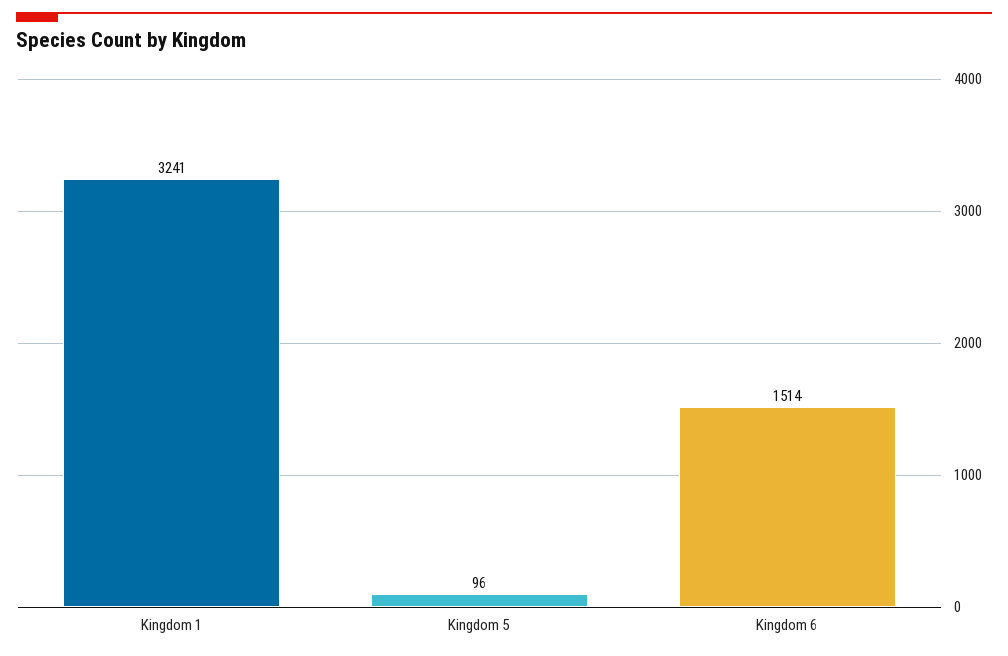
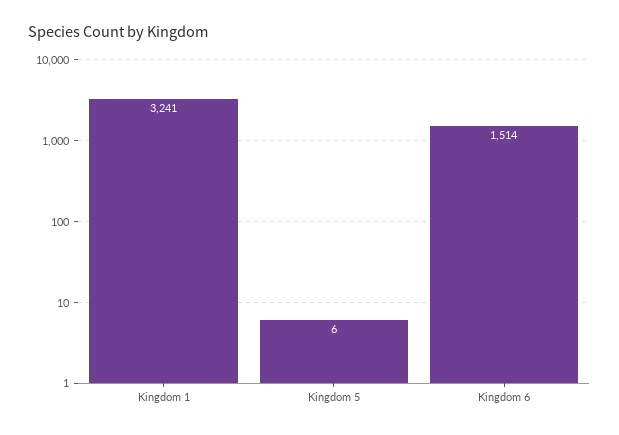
  {
    "Kingdom 1": 3241,
-   "Kingdom 5": 96,
+   "Kingdom 5": 6,
    "Kingdom 6": 1514
  }

